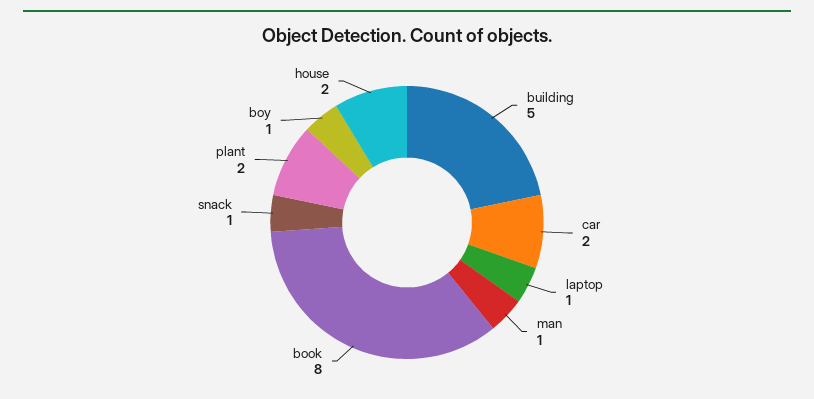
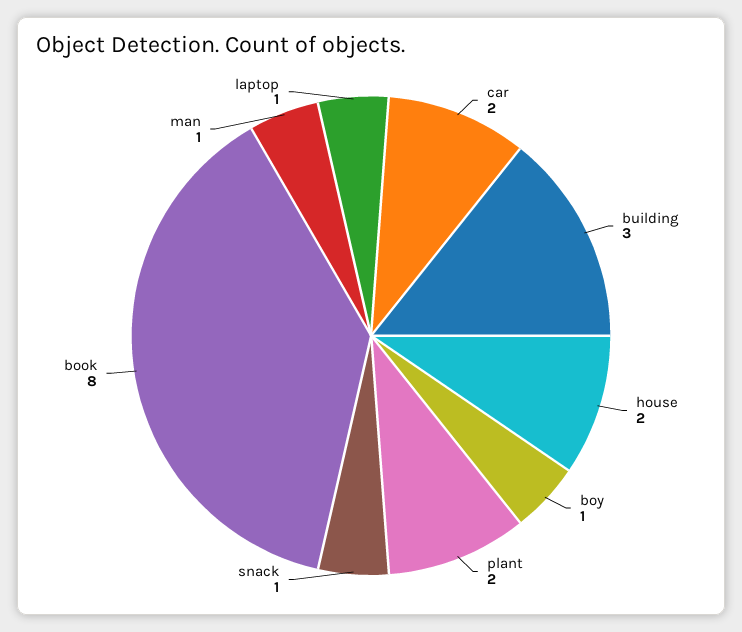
  {
-   "building": 5,
+   "building": 3,
    "car": 2,
    "laptop": 1,
    "man": 1,
    "book": 8,
    "snack": 1,
    "plant": 2,
    "boy": 1,
    "house": 2
  }

